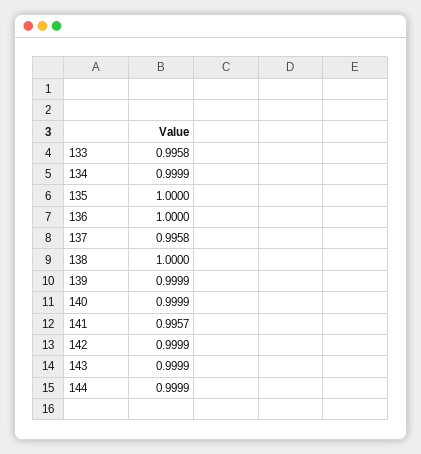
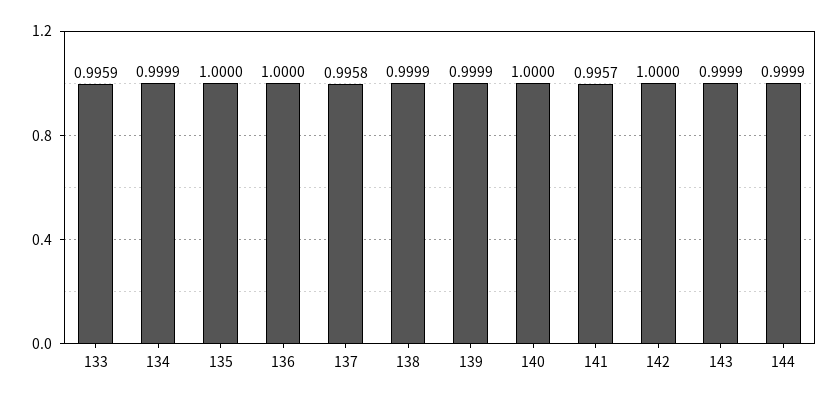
  {
-   "133": 0.9958,
+   "133": 0.9959,
    "134": 0.9999,
    "135": 1,
    "136": 1,
    "137": 0.9958,
-   "138": 1,
+   "138": 0.9999,
    "139": 0.9999,
-   "140": 0.9999,
+   "140": 1,
    "141": 0.9957,
-   "142": 0.9999,
+   "142": 1,
    "143": 0.9999,
    "144": 0.9999
  }

